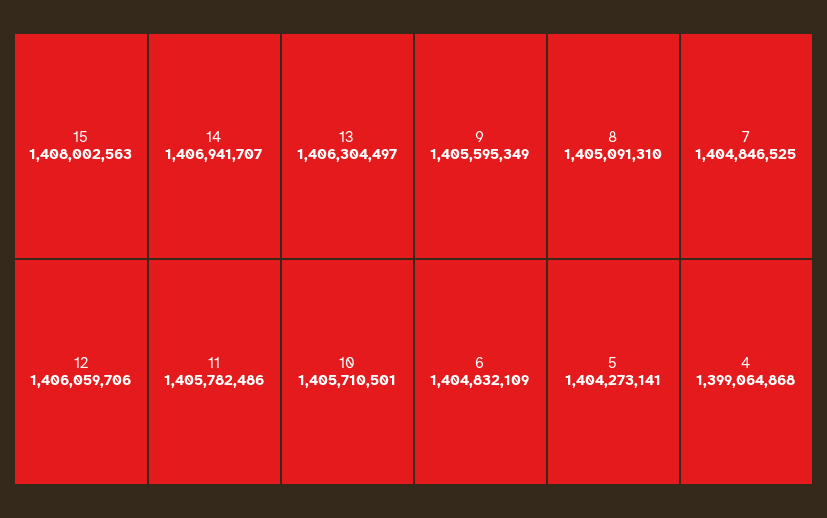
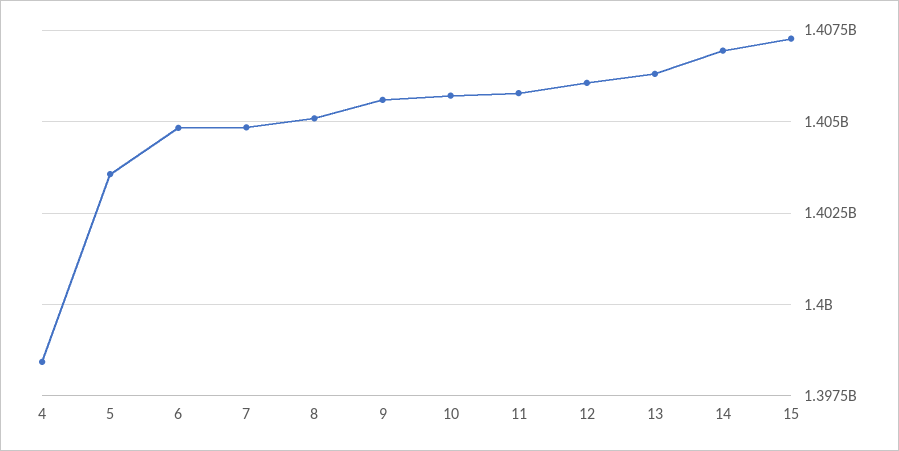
  {
-   "15": 1408002563,
+   "15": 1407250000,
    "14": 1406941707,
    "13": 1406304497,
    "12": 1406059706,
    "11": 1405782486,
    "10": 1405710501,
    "9": 1405595349,
    "8": 1405091310,
    "7": 1404846525,
    "6": 1404832109,
-   "5": 1404273141,
+   "5": 1403500000,
-   "4": 1399064868
+   "4": 1398500000
  }

